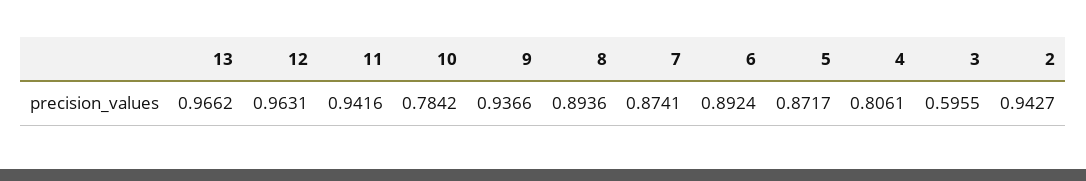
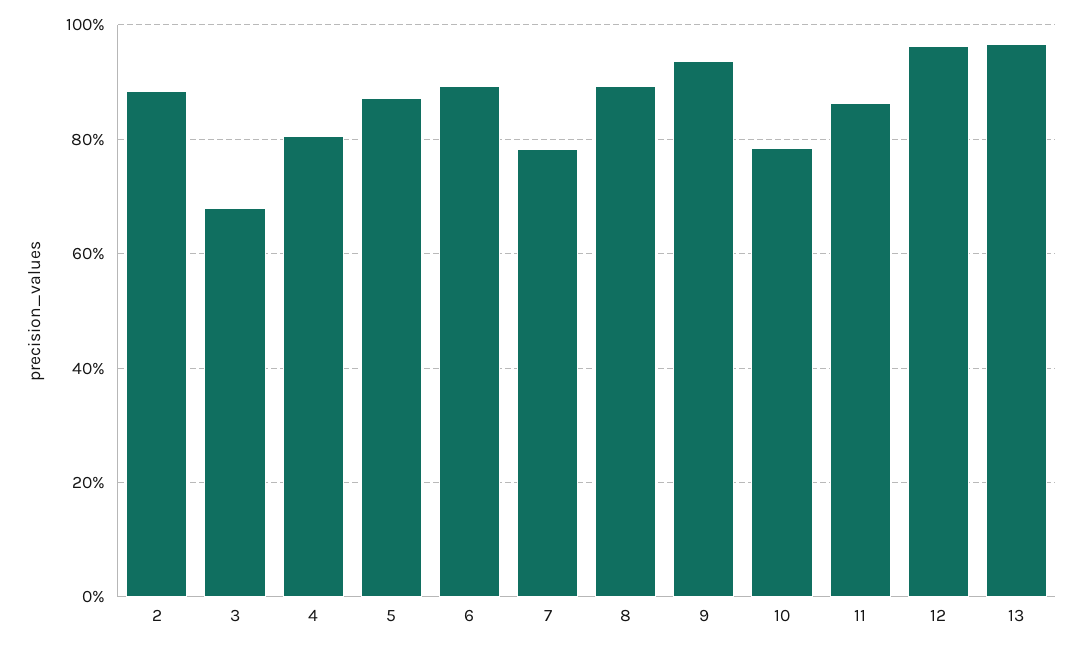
  {
    "13": 0.9662,
    "12": 0.9631,
-   "11": 0.9416,
+   "11": 0.86,
    "10": 0.7842,
    "9": 0.9366,
    "8": 0.8936,
-   "7": 0.8741,
+   "7": 0.78,
    "6": 0.8924,
    "5": 0.8717,
    "4": 0.8061,
-   "3": 0.5955,
+   "3": 0.68,
-   "2": 0.9427
+   "2": 0.88
  }

